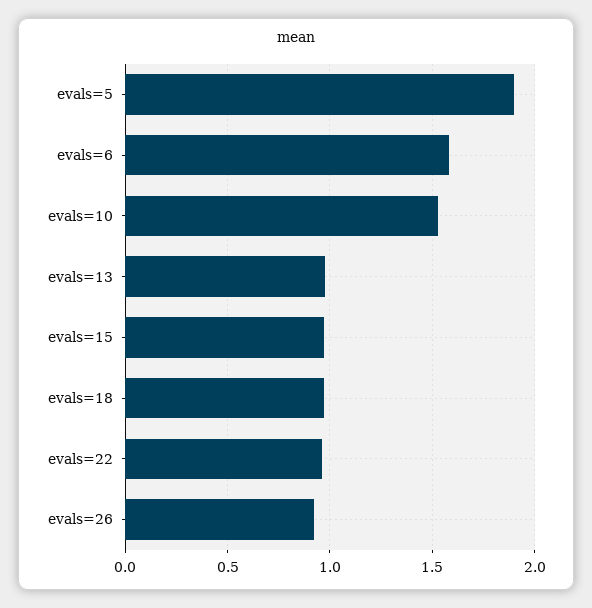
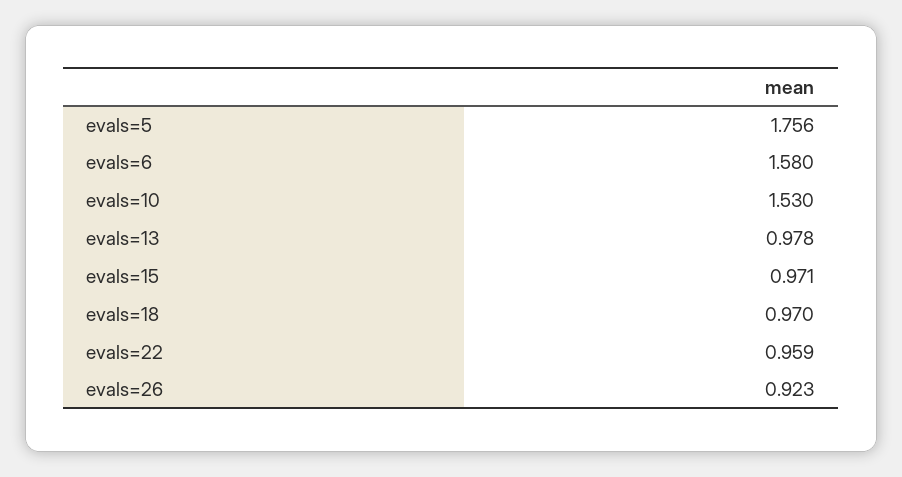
  {
-   "evals=5": 1.9,
+   "evals=5": 1.756,
    "evals=6": 1.58,
    "evals=10": 1.53,
    "evals=13": 0.978,
    "evals=15": 0.971,
    "evals=18": 0.97,
    "evals=22": 0.959,
    "evals=26": 0.923
  }

